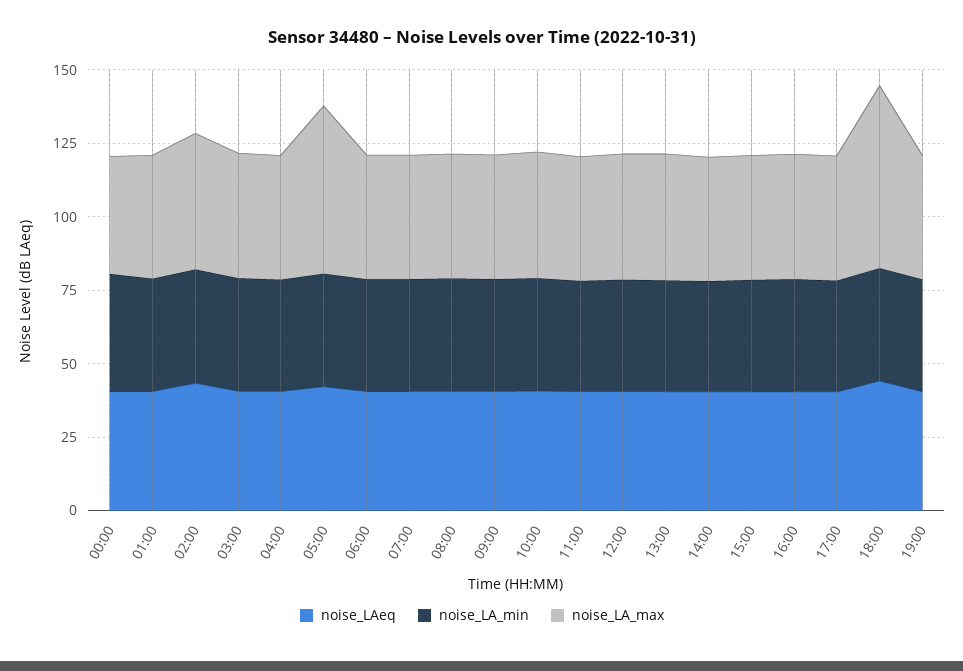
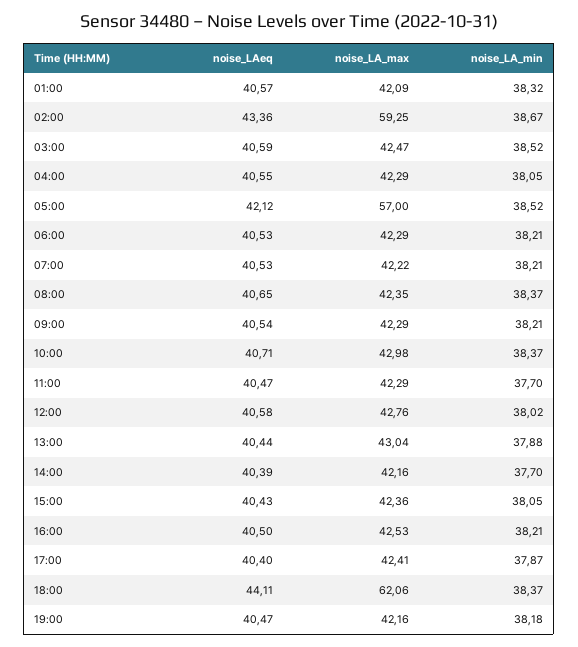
  {
    "noise_LAeq": {
-     "00:00": 40,
      "01:00": 40.57,
      "02:00": 43.36,
      "03:00": 40.59,
      "04:00": 40.55,
      "05:00": 42.12,
      "06:00": 40.53,
      "07:00": 40.53,
      "08:00": 40.65,
      "09:00": 40.54,
      "10:00": 40.71,
      "11:00": 40.47,
      "12:00": 40.58,
      "13:00": 40.44,
      "14:00": 40.39,
      "15:00": 40.43,
      "16:00": 40.5,
      "17:00": 40.4,
      "18:00": 44.11,
      "19:00": 40.47
    },
    "noise_LA_min": {
-     "00:00": 40,
      "01:00": 38.32,
      "02:00": 38.67,
      "03:00": 38.52,
      "04:00": 38.05,
      "05:00": 38.52,
      "06:00": 38.21,
      "07:00": 38.21,
      "08:00": 38.37,
      "09:00": 38.21,
      "10:00": 38.37,
      "11:00": 37.7,
      "12:00": 38.02,
      "13:00": 37.88,
      "14:00": 37.7,
      "15:00": 38.05,
      "16:00": 38.21,
      "17:00": 37.87,
      "18:00": 38.37,
      "19:00": 38.18
    },
    "noise_LA_max": {
-     "00:00": 40,
      "01:00": 42.09,
-     "02:00": 45,
+     "02:00": 59.25,
      "03:00": 42.47,
      "04:00": 42.29,
      "05:00": 57,
      "06:00": 42.29,
      "07:00": 42.22,
      "08:00": 42.35,
      "09:00": 42.29,
      "10:00": 42.98,
      "11:00": 42.29,
      "12:00": 42.76,
      "13:00": 43.04,
      "14:00": 42.16,
      "15:00": 42.36,
      "16:00": 42.53,
      "17:00": 42.41,
      "18:00": 62.06,
      "19:00": 42.16
    }
  }

